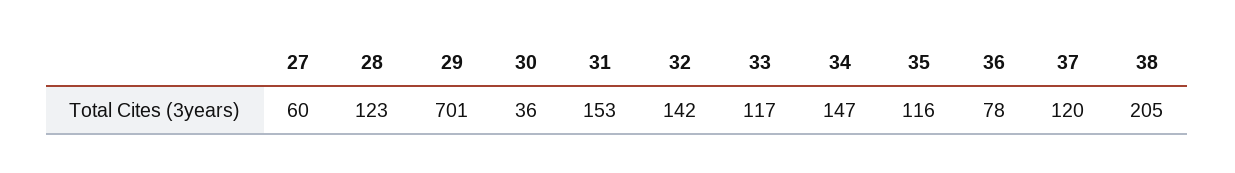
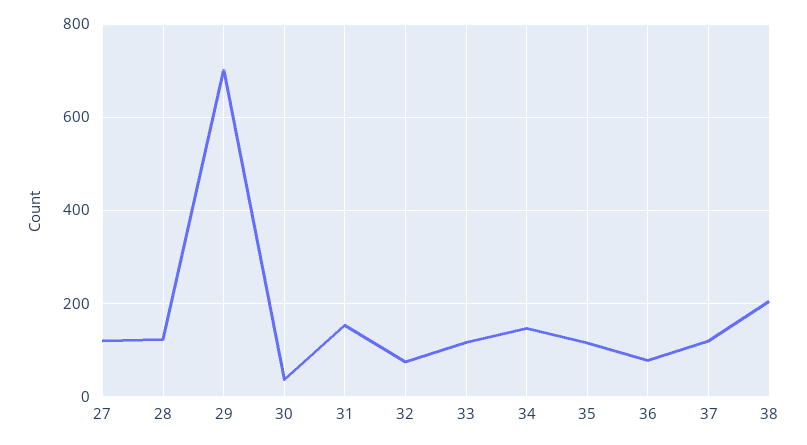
  {
-   "27": 60,
+   "27": 120,
    "28": 123,
    "29": 701,
    "30": 36,
    "31": 153,
-   "32": 142,
+   "32": 80,
    "33": 117,
    "34": 147,
    "35": 116,
    "36": 78,
    "37": 120,
    "38": 205
  }

